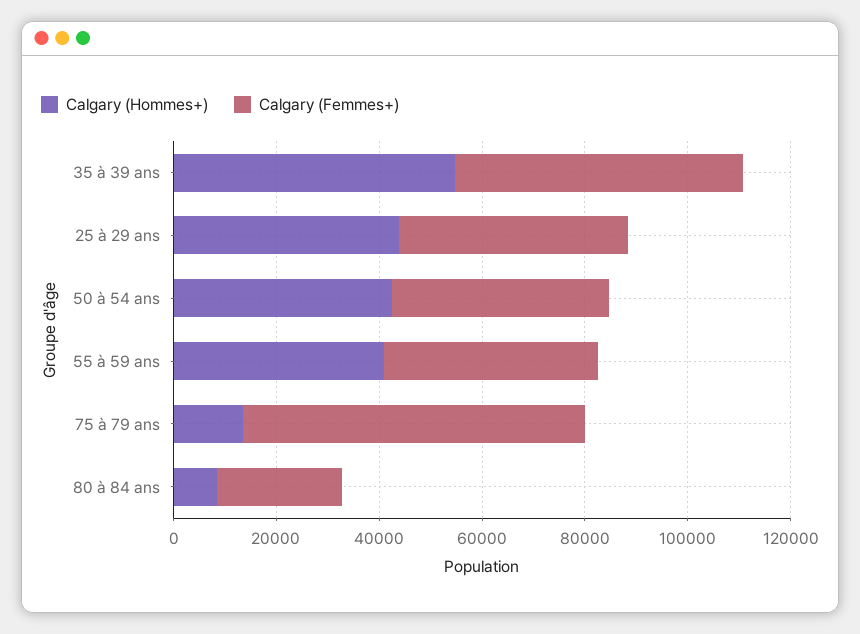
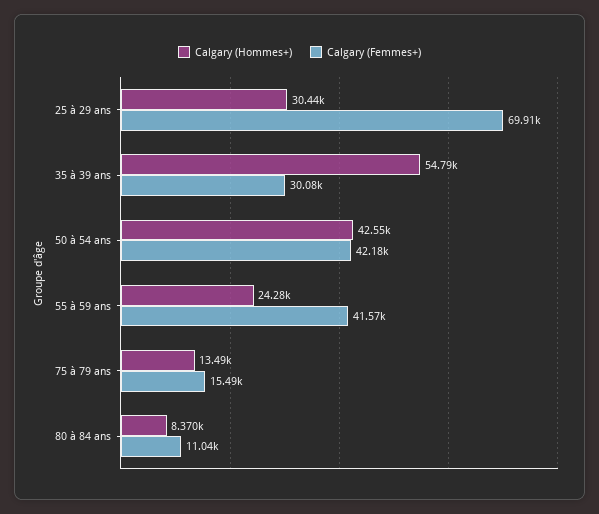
  {
    "Calgary (Hommes+)": {
      "35 à 39 ans": 54790,
-     "25 à 29 ans": 45000,
+     "25 à 29 ans": 30440,
      "50 à 54 ans": 42550,
-     "55 à 59 ans": 40000,
+     "55 à 59 ans": 24280,
      "75 à 79 ans": 13490,
      "80 à 84 ans": 8370
    },
    "Calgary (Femmes+)": {
-     "35 à 39 ans": 55000,
+     "35 à 39 ans": 30080,
-     "25 à 29 ans": 45000,
+     "25 à 29 ans": 69910,
      "50 à 54 ans": 42180,
      "55 à 59 ans": 41570,
-     "75 à 79 ans": 65000,
+     "75 à 79 ans": 15490,
-     "80 à 84 ans": 25000
+     "80 à 84 ans": 11040
    }
  }

